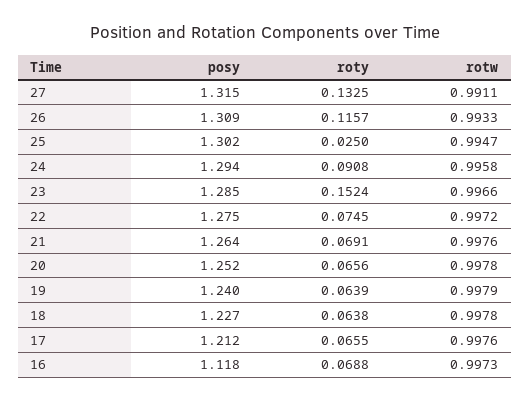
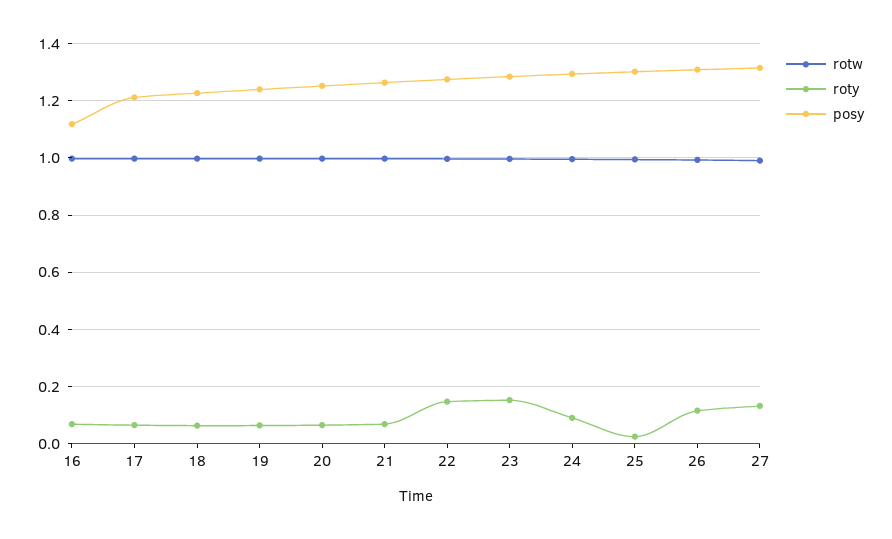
  {
    "posy": {
      "27": 1.315,
      "26": 1.309,
      "25": 1.302,
      "24": 1.294,
      "23": 1.285,
      "22": 1.275,
      "21": 1.264,
      "20": 1.252,
      "19": 1.24,
      "18": 1.227,
      "17": 1.212,
      "16": 1.118
    },
    "roty": {
      "27": 0.1325,
      "26": 0.1157,
      "25": 0.025,
      "24": 0.0908,
      "23": 0.1524,
-     "22": 0.0745,
+     "22": 0.15,
      "21": 0.0691,
      "20": 0.0656,
      "19": 0.0639,
      "18": 0.0638,
      "17": 0.0655,
      "16": 0.0688
    },
    "rotw": {
      "27": 0.9911,
      "26": 0.9933,
      "25": 0.9947,
      "24": 0.9958,
      "23": 0.9966,
      "22": 0.9972,
      "21": 0.9976,
      "20": 0.9978,
      "19": 0.9979,
      "18": 0.9978,
      "17": 0.9976,
      "16": 0.9973
    }
  }

